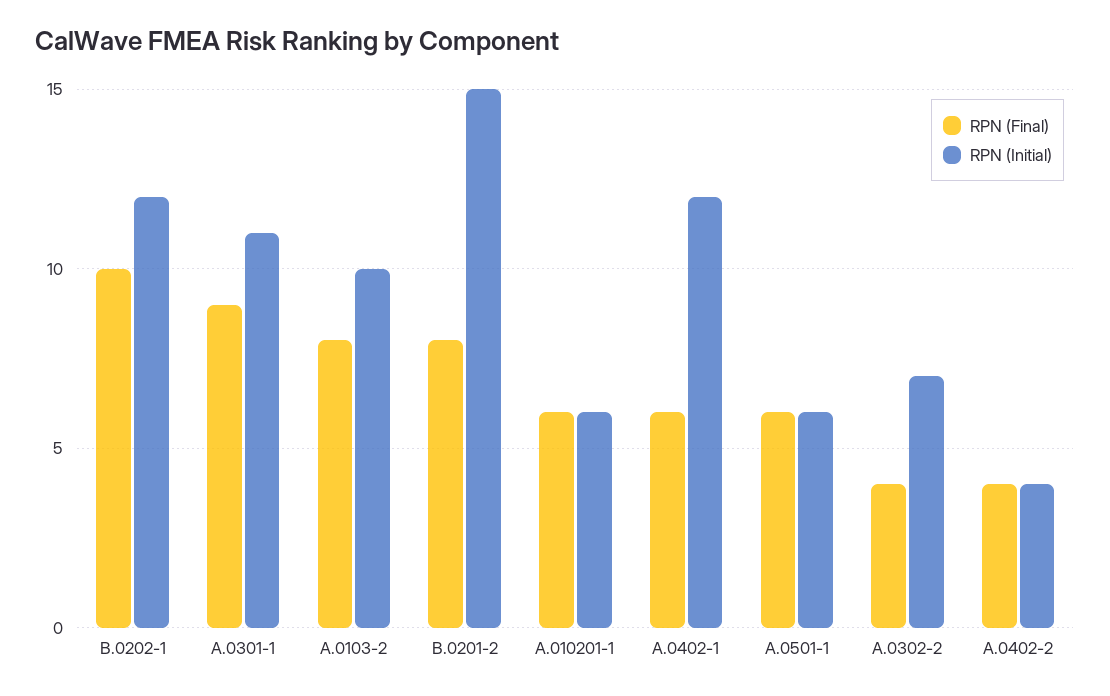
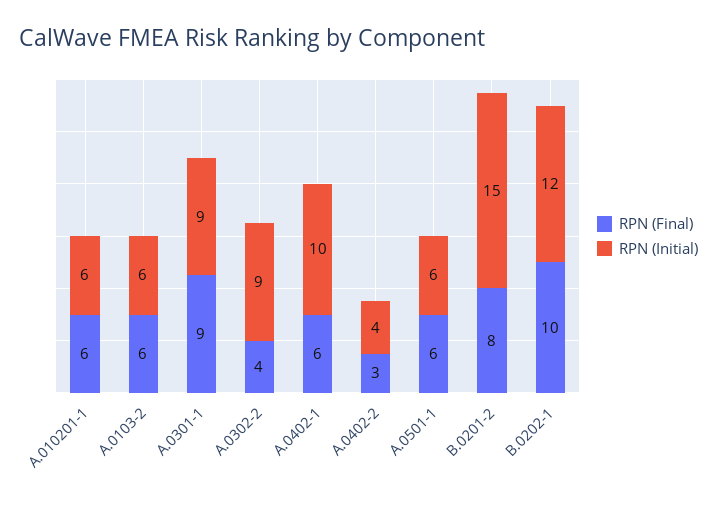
  {
    "RPN (Final)": {
      "B.0202-1": 10,
      "A.0301-1": 9,
-     "A.0103-2": 8,
+     "A.0103-2": 6,
      "B.0201-2": 8,
      "A.010201-1": 6,
      "A.0402-1": 6,
      "A.0501-1": 6,
      "A.0302-2": 4,
-     "A.0402-2": 4
+     "A.0402-2": 3
    },
    "RPN (Initial)": {
      "B.0202-1": 12,
-     "A.0301-1": 11,
+     "A.0301-1": 9,
-     "A.0103-2": 10,
+     "A.0103-2": 6,
      "B.0201-2": 15,
      "A.010201-1": 6,
-     "A.0402-1": 12,
+     "A.0402-1": 10,
      "A.0501-1": 6,
-     "A.0302-2": 7,
+     "A.0302-2": 9,
      "A.0402-2": 4
    }
  }

